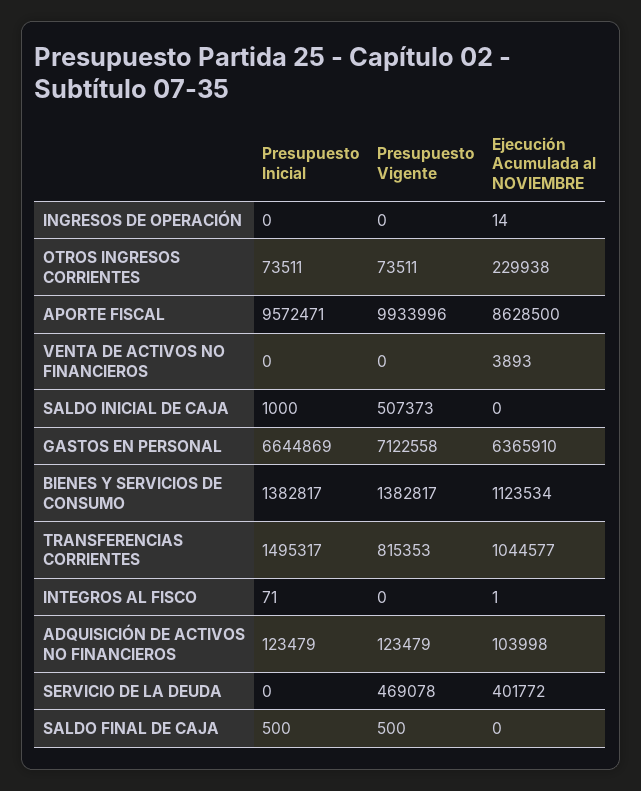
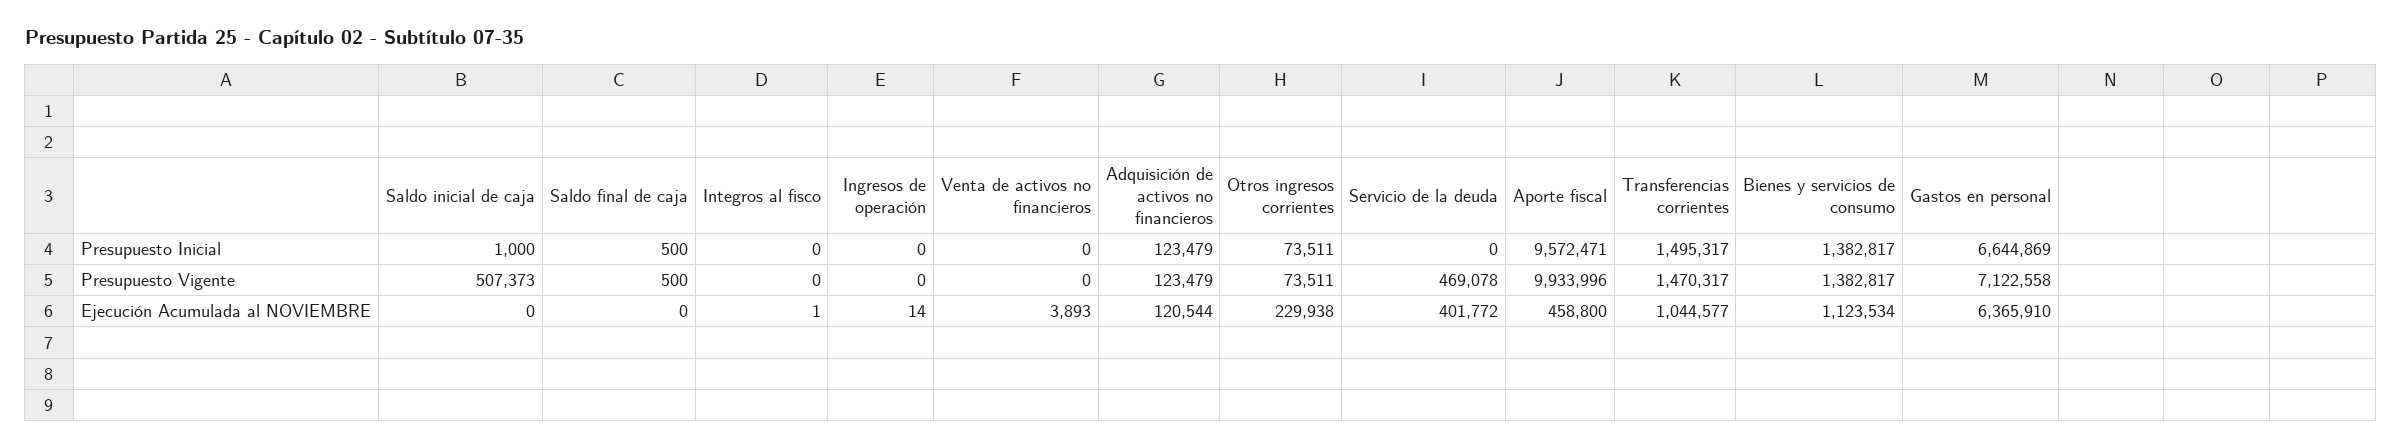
  {
    "Presupuesto Inicial": {
      "INGRESOS DE OPERACIÓN": 0,
      "OTROS INGRESOS CORRIENTES": 73511,
      "APORTE FISCAL": 9572471,
      "VENTA DE ACTIVOS NO FINANCIEROS": 0,
      "SALDO INICIAL DE CAJA": 1000,
      "GASTOS EN PERSONAL": 6644869,
      "BIENES Y SERVICIOS DE CONSUMO": 1382817,
      "TRANSFERENCIAS CORRIENTES": 1495317,
-     "INTEGROS AL FISCO": 71,
+     "INTEGROS AL FISCO": 0,
      "ADQUISICIÓN DE ACTIVOS NO FINANCIEROS": 123479,
      "SERVICIO DE LA DEUDA": 0,
      "SALDO FINAL DE CAJA": 500
    },
    "Presupuesto Vigente": {
      "INGRESOS DE OPERACIÓN": 0,
      "OTROS INGRESOS CORRIENTES": 73511,
      "APORTE FISCAL": 9933996,
      "VENTA DE ACTIVOS NO FINANCIEROS": 0,
      "SALDO INICIAL DE CAJA": 507373,
      "GASTOS EN PERSONAL": 7122558,
      "BIENES Y SERVICIOS DE CONSUMO": 1382817,
-     "TRANSFERENCIAS CORRIENTES": 815353,
+     "TRANSFERENCIAS CORRIENTES": 1470317,
      "INTEGROS AL FISCO": 0,
      "ADQUISICIÓN DE ACTIVOS NO FINANCIEROS": 123479,
      "SERVICIO DE LA DEUDA": 469078,
      "SALDO FINAL DE CAJA": 500
    },
    "Ejecución Acumulada al NOVIEMBRE": {
      "INGRESOS DE OPERACIÓN": 14,
      "OTROS INGRESOS CORRIENTES": 229938,
-     "APORTE FISCAL": 8628500,
+     "APORTE FISCAL": 458800,
      "VENTA DE ACTIVOS NO FINANCIEROS": 3893,
      "SALDO INICIAL DE CAJA": 0,
      "GASTOS EN PERSONAL": 6365910,
      "BIENES Y SERVICIOS DE CONSUMO": 1123534,
      "TRANSFERENCIAS CORRIENTES": 1044577,
      "INTEGROS AL FISCO": 1,
-     "ADQUISICIÓN DE ACTIVOS NO FINANCIEROS": 103998,
+     "ADQUISICIÓN DE ACTIVOS NO FINANCIEROS": 120544,
      "SERVICIO DE LA DEUDA": 401772,
      "SALDO FINAL DE CAJA": 0
    }
  }

